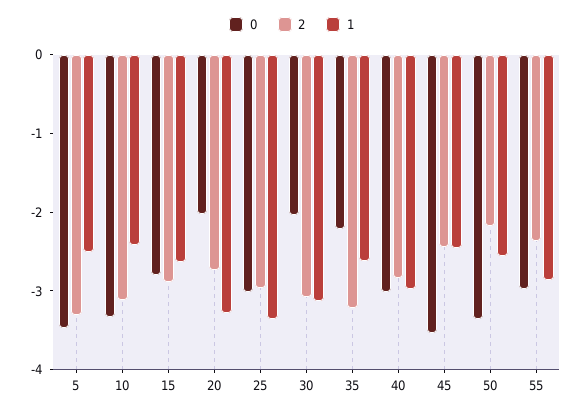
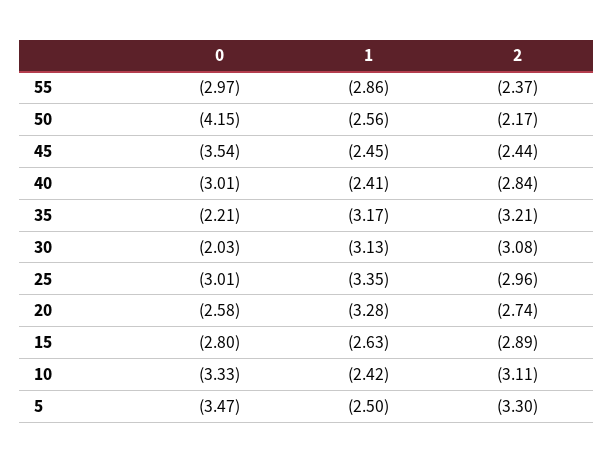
  {
    "0": {
      "5": -3.47,
      "10": -3.33,
      "15": -2.8,
-     "20": -2,
+     "20": -2.58,
      "25": -3.01,
      "30": -2.03,
      "35": -2.21,
      "40": -3.01,
      "45": -3.54,
-     "50": -3.4,
+     "50": -4.15,
      "55": -2.97
    },
    "2": {
      "5": -3.3,
      "10": -3.11,
      "15": -2.89,
      "20": -2.74,
      "25": -2.96,
      "30": -3.08,
      "35": -3.21,
      "40": -2.84,
      "45": -2.44,
      "50": -2.17,
      "55": -2.37
    },
    "1": {
      "5": -2.5,
      "10": -2.42,
      "15": -2.63,
      "20": -3.28,
      "25": -3.35,
      "30": -3.13,
-     "35": -2.6,
+     "35": -3.17,
-     "40": -3,
+     "40": -2.41,
      "45": -2.45,
      "50": -2.56,
      "55": -2.86
    }
  }

